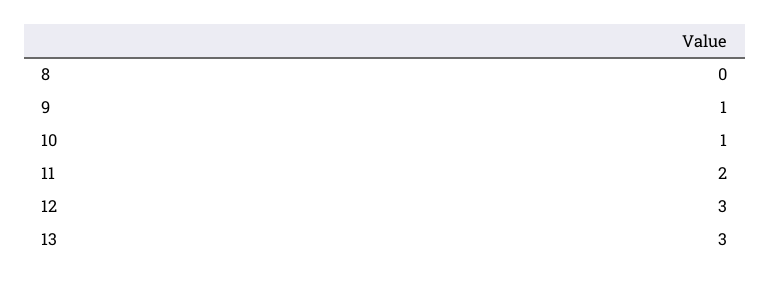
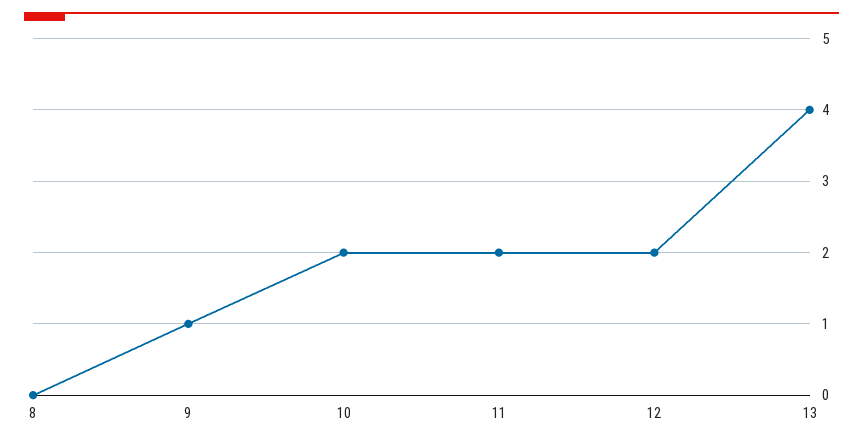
  {
    "8": 0,
    "9": 1,
-   "10": 1,
+   "10": 2,
    "11": 2,
-   "12": 3,
+   "12": 2,
-   "13": 3
+   "13": 4
  }

